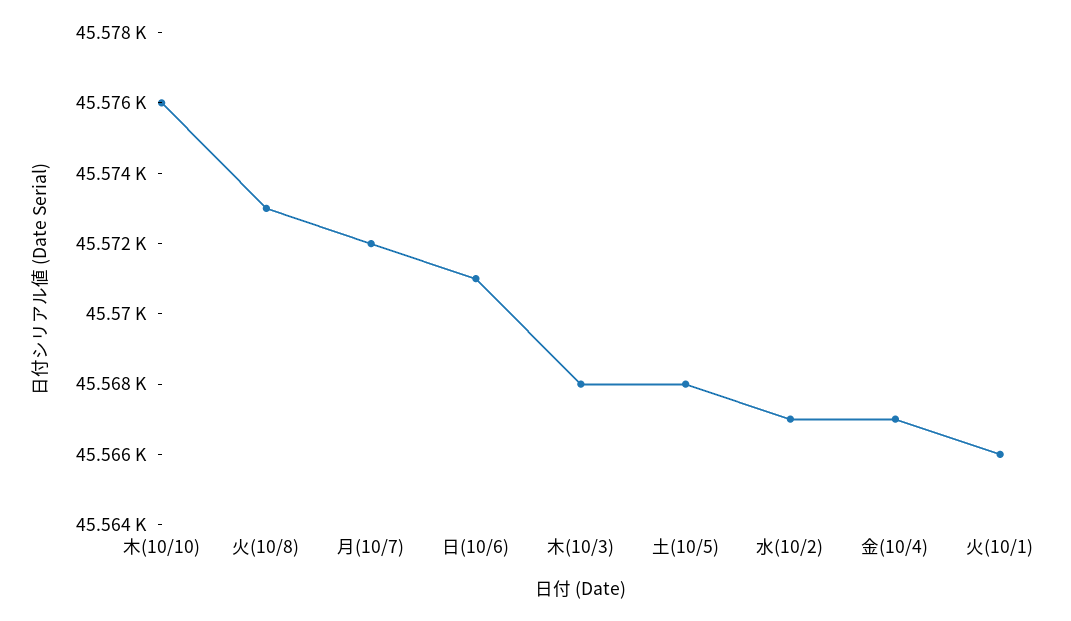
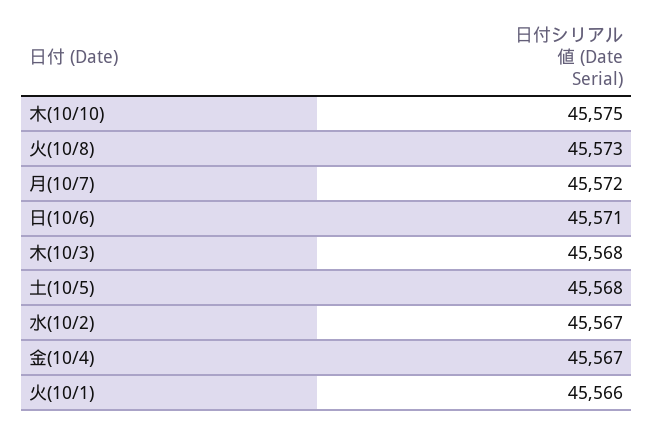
  {
-   "木(10/10)": 45576,
+   "木(10/10)": 45575,
    "火(10/8)": 45573,
    "月(10/7)": 45572,
    "日(10/6)": 45571,
    "木(10/3)": 45568,
    "土(10/5)": 45568,
    "水(10/2)": 45567,
    "金(10/4)": 45567,
    "火(10/1)": 45566
  }

